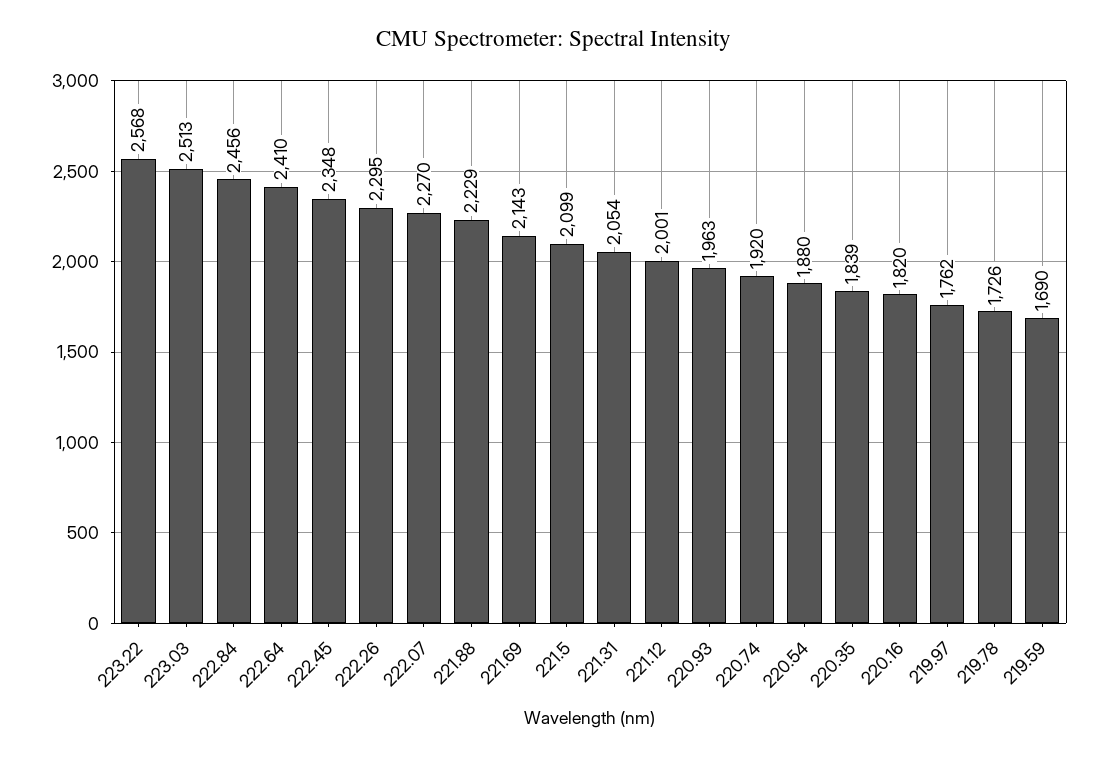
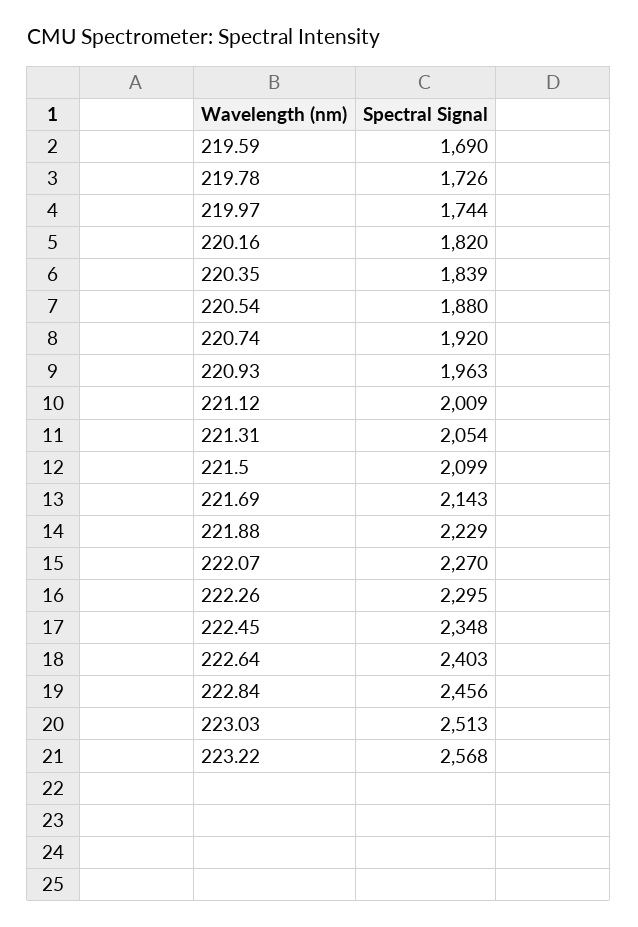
  {
    "223.22": 2568,
    "223.03": 2513,
    "222.84": 2456,
-   "222.64": 2410,
+   "222.64": 2403,
    "222.45": 2348,
    "222.26": 2295,
    "222.07": 2270,
    "221.88": 2229,
    "221.69": 2143,
    "221.5": 2099,
    "221.31": 2054,
-   "221.12": 2001,
+   "221.12": 2009,
    "220.93": 1963,
    "220.74": 1920,
    "220.54": 1880,
    "220.35": 1839,
    "220.16": 1820,
-   "219.97": 1762,
+   "219.97": 1744,
    "219.78": 1726,
    "219.59": 1690
  }

